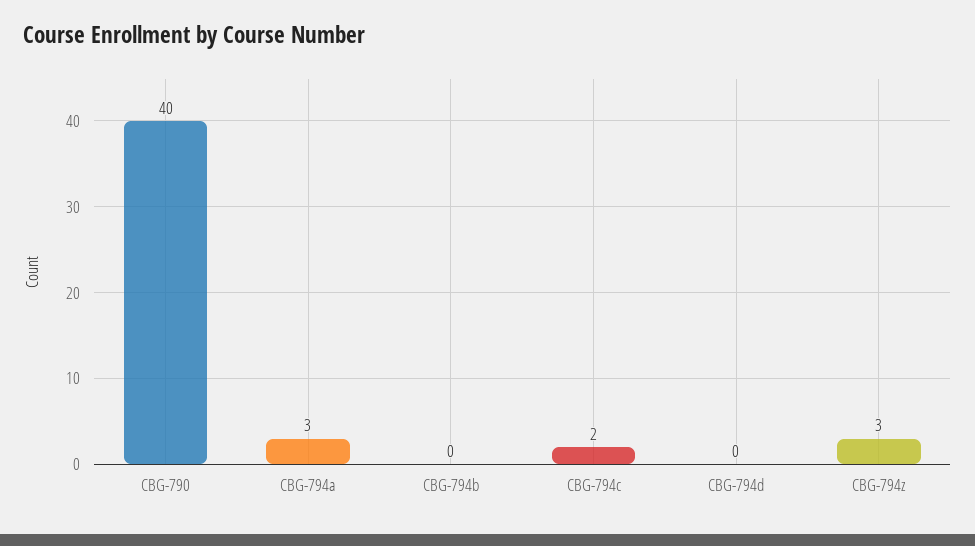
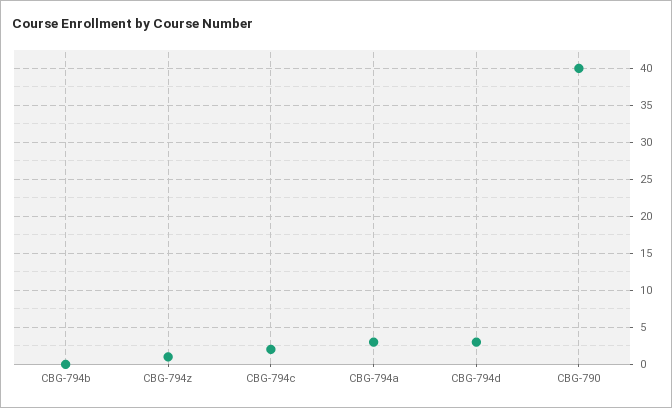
  {
    "CBG-790": 40,
    "CBG-794a": 3,
    "CBG-794b": 0,
    "CBG-794c": 2,
-   "CBG-794d": 0,
+   "CBG-794d": 3,
-   "CBG-794z": 3
+   "CBG-794z": 1
  }

